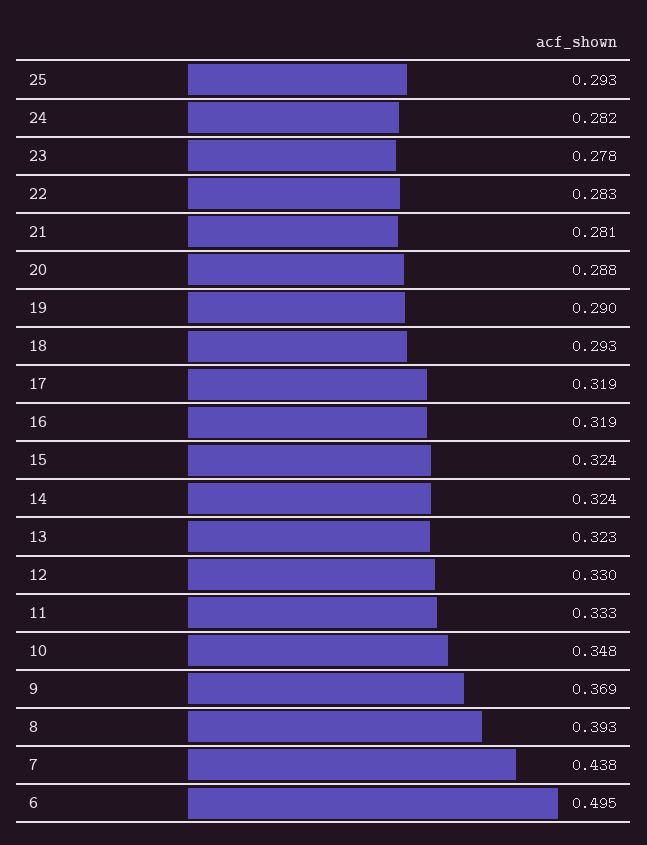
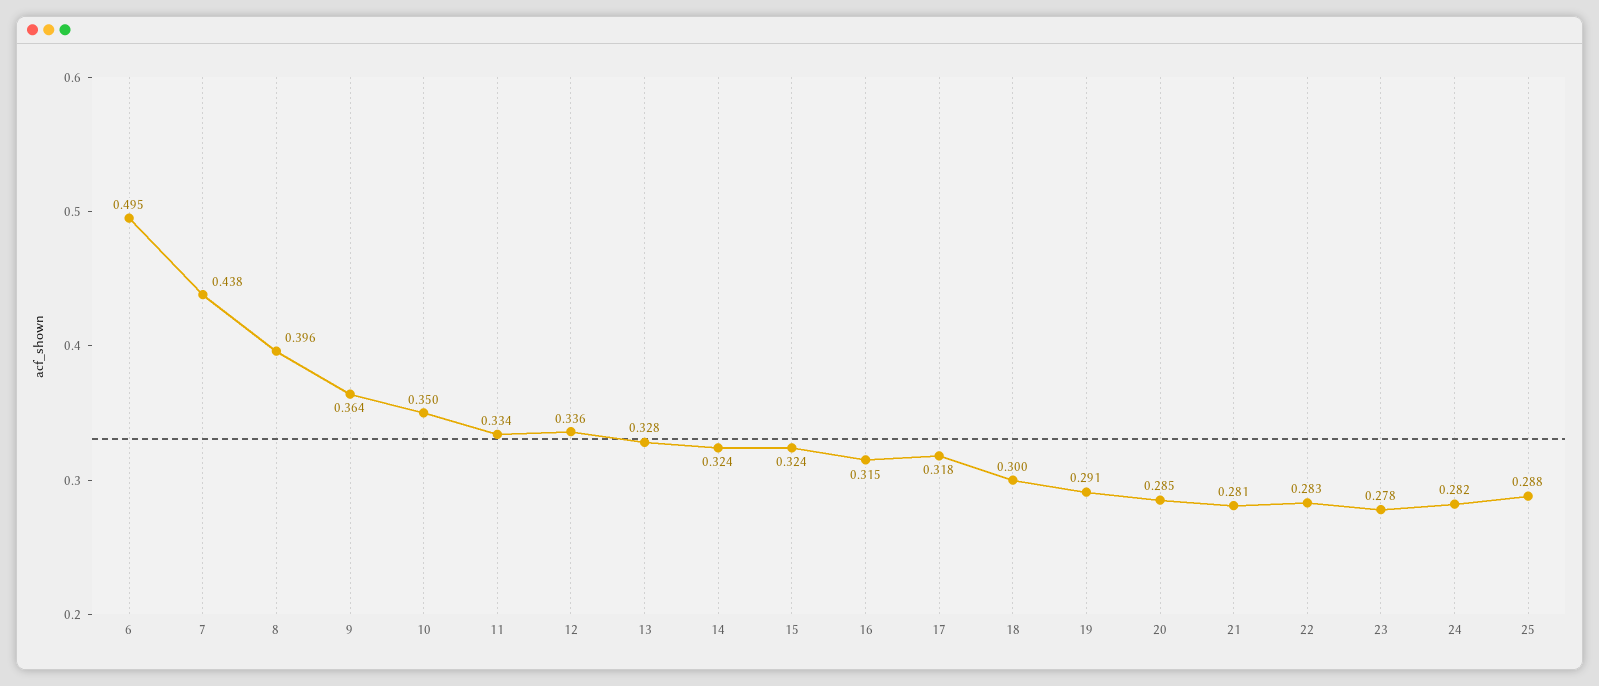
  {
-   "25": 0.293,
+   "25": 0.288,
    "24": 0.282,
    "23": 0.278,
    "22": 0.283,
    "21": 0.281,
-   "20": 0.288,
+   "20": 0.285,
-   "19": 0.29,
+   "19": 0.291,
-   "18": 0.293,
+   "18": 0.3,
-   "17": 0.319,
+   "17": 0.318,
-   "16": 0.319,
+   "16": 0.315,
    "15": 0.324,
    "14": 0.324,
-   "13": 0.323,
+   "13": 0.328,
-   "12": 0.33,
+   "12": 0.336,
-   "11": 0.333,
+   "11": 0.334,
-   "10": 0.348,
+   "10": 0.35,
-   "9": 0.369,
+   "9": 0.364,
-   "8": 0.393,
+   "8": 0.396,
    "7": 0.438,
    "6": 0.495
  }

